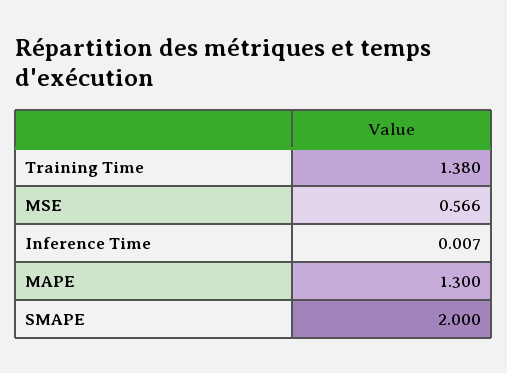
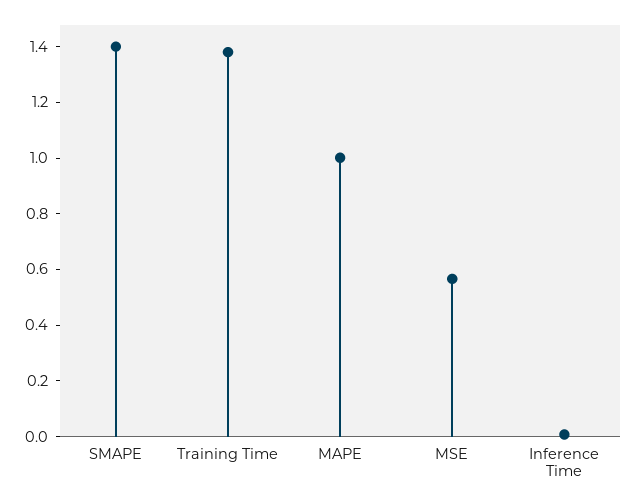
  {
    "Training Time": 1.38,
    "MSE": 0.566,
    "Inference Time": 0.007,
-   "MAPE": 1.3,
+   "MAPE": 1,
-   "SMAPE": 2
+   "SMAPE": 1.4
  }

